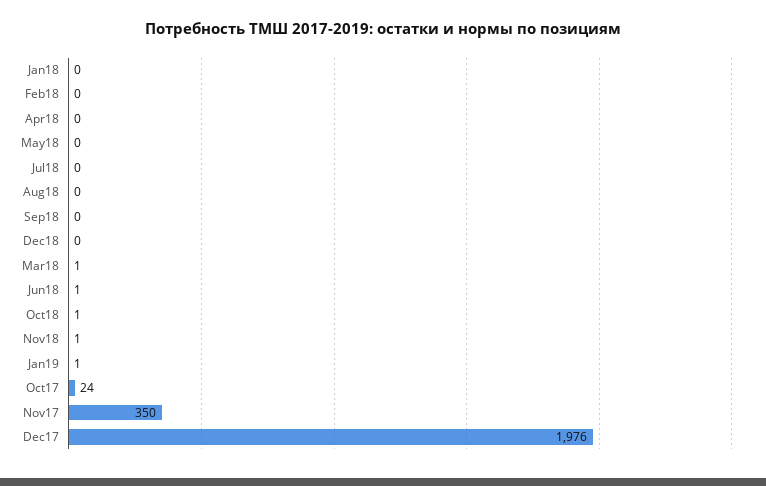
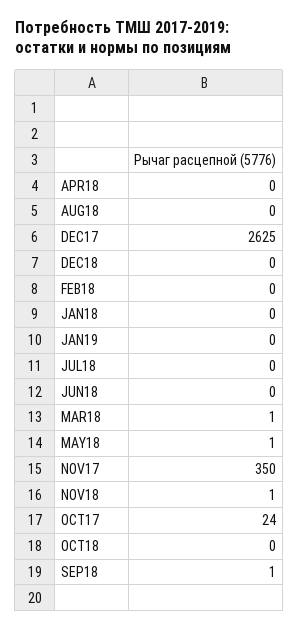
  {
    "Jan18": 0,
    "Feb18": 0,
    "Apr18": 0,
-   "May18": 0,
+   "May18": 1,
    "Jul18": 0,
    "Aug18": 0,
-   "Sep18": 0,
+   "Sep18": 1,
    "Dec18": 0,
    "Mar18": 1,
-   "Jun18": 1,
+   "Jun18": 0,
-   "Oct18": 1,
+   "Oct18": 0,
    "Nov18": 1,
-   "Jan19": 1,
+   "Jan19": 0,
    "Oct17": 24,
    "Nov17": 350,
-   "Dec17": 1976
+   "Dec17": 2625
  }

